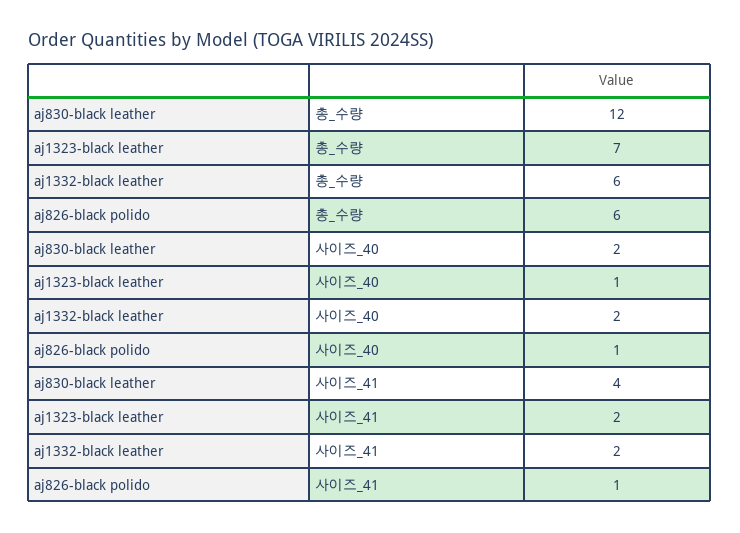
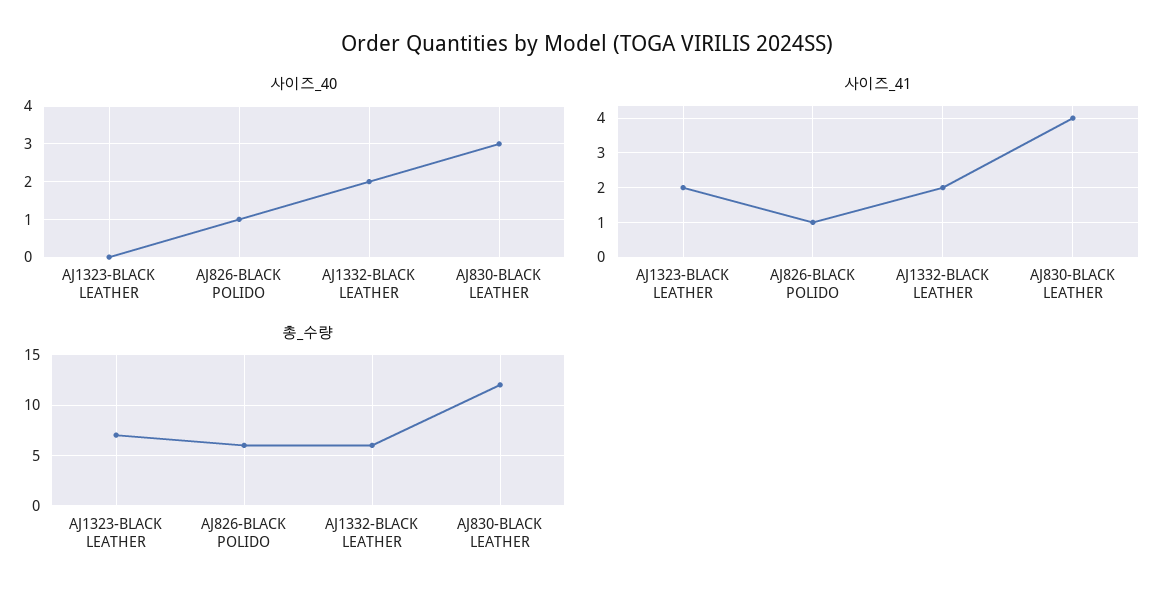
  {
    "총_수량": {
      "aj830-black leather": 12,
      "aj1323-black leather": 7,
      "aj1332-black leather": 6,
      "aj826-black polido": 6
    },
    "사이즈_40": {
-     "aj830-black leather": 2,
+     "aj830-black leather": 3,
-     "aj1323-black leather": 1,
+     "aj1323-black leather": 0,
      "aj1332-black leather": 2,
      "aj826-black polido": 1
    },
    "사이즈_41": {
      "aj830-black leather": 4,
      "aj1323-black leather": 2,
      "aj1332-black leather": 2,
      "aj826-black polido": 1
    }
  }

